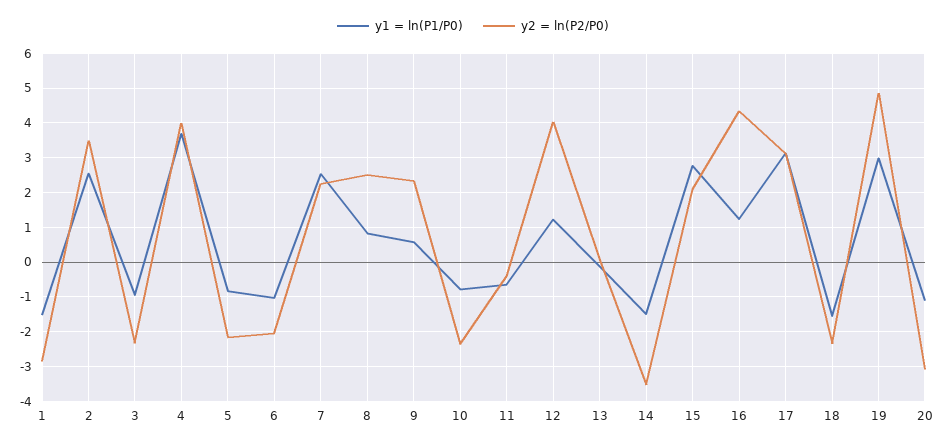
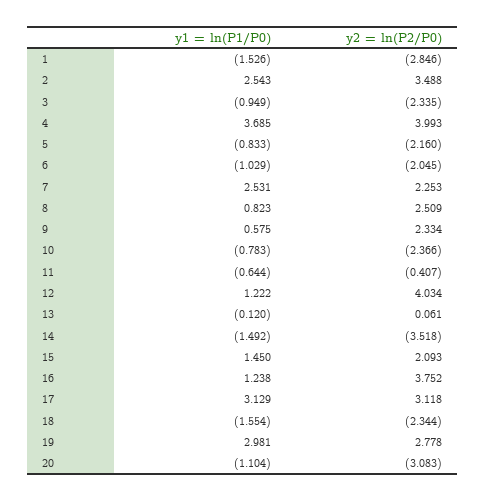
  {
    "y1 = ln(P1/P0)": {
      "1": -1.526,
      "2": 2.543,
      "3": -0.949,
      "4": 3.685,
      "5": -0.833,
      "6": -1.029,
      "7": 2.531,
      "8": 0.823,
      "9": 0.575,
      "10": -0.783,
      "11": -0.644,
      "12": 1.222,
      "13": -0.12,
      "14": -1.492,
-     "15": 2.8,
+     "15": 1.45,
      "16": 1.238,
      "17": 3.129,
      "18": -1.554,
      "19": 2.981,
      "20": -1.104
    },
    "y2 = ln(P2/P0)": {
      "1": -2.846,
      "2": 3.488,
      "3": -2.335,
      "4": 3.993,
      "5": -2.16,
      "6": -2.045,
      "7": 2.253,
      "8": 2.509,
      "9": 2.334,
      "10": -2.366,
      "11": -0.407,
      "12": 4.034,
      "13": 0.061,
      "14": -3.518,
      "15": 2.093,
-     "16": 4.4,
+     "16": 3.752,
      "17": 3.118,
      "18": -2.344,
-     "19": 4.8,
+     "19": 2.778,
      "20": -3.083
    }
  }

